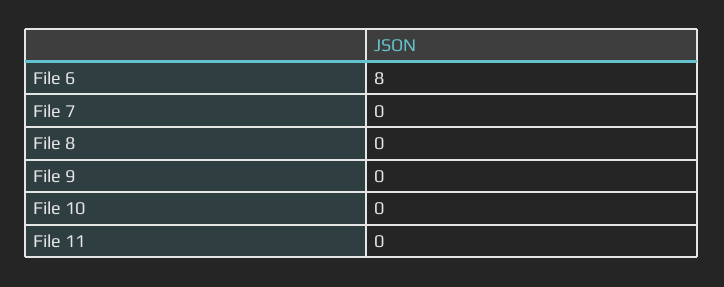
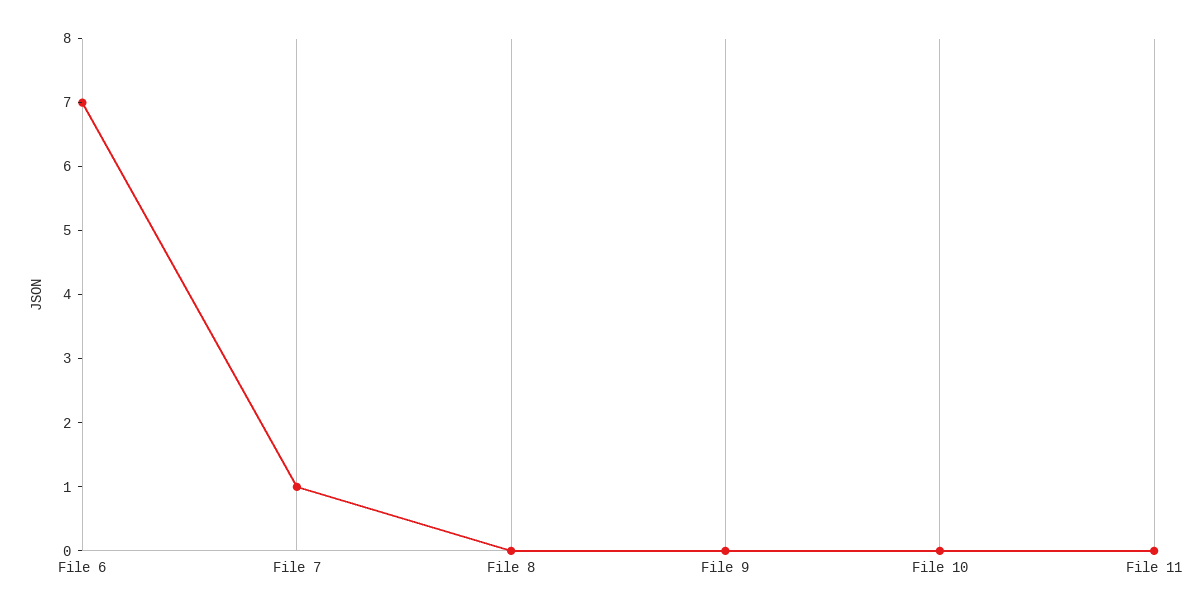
  {
-   "File 6": 8,
+   "File 6": 7,
-   "File 7": 0,
+   "File 7": 1,
    "File 8": 0,
    "File 9": 0,
    "File 10": 0,
    "File 11": 0
  }

